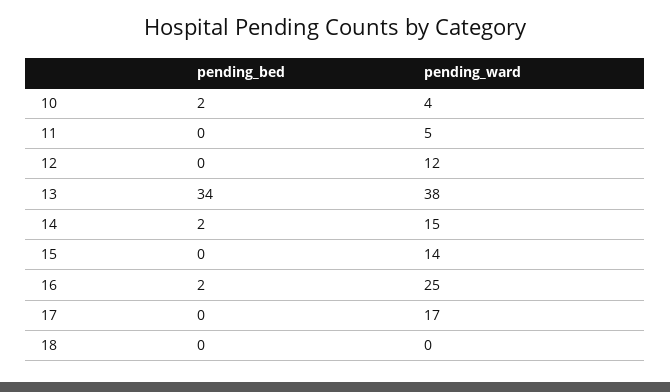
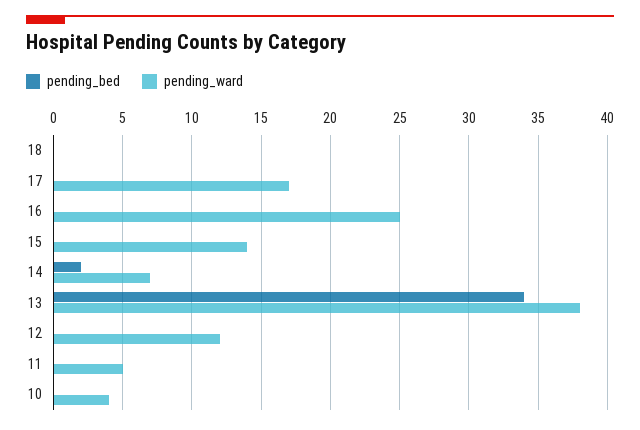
  {
    "pending_bed": {
-     "10": 2,
+     "10": 0,
      "11": 0,
      "12": 0,
      "13": 34,
      "14": 2,
      "15": 0,
-     "16": 2,
+     "16": 0,
      "17": 0,
      "18": 0
    },
    "pending_ward": {
      "10": 4,
      "11": 5,
      "12": 12,
      "13": 38,
-     "14": 15,
+     "14": 7,
      "15": 14,
      "16": 25,
      "17": 17,
      "18": 0
    }
  }

